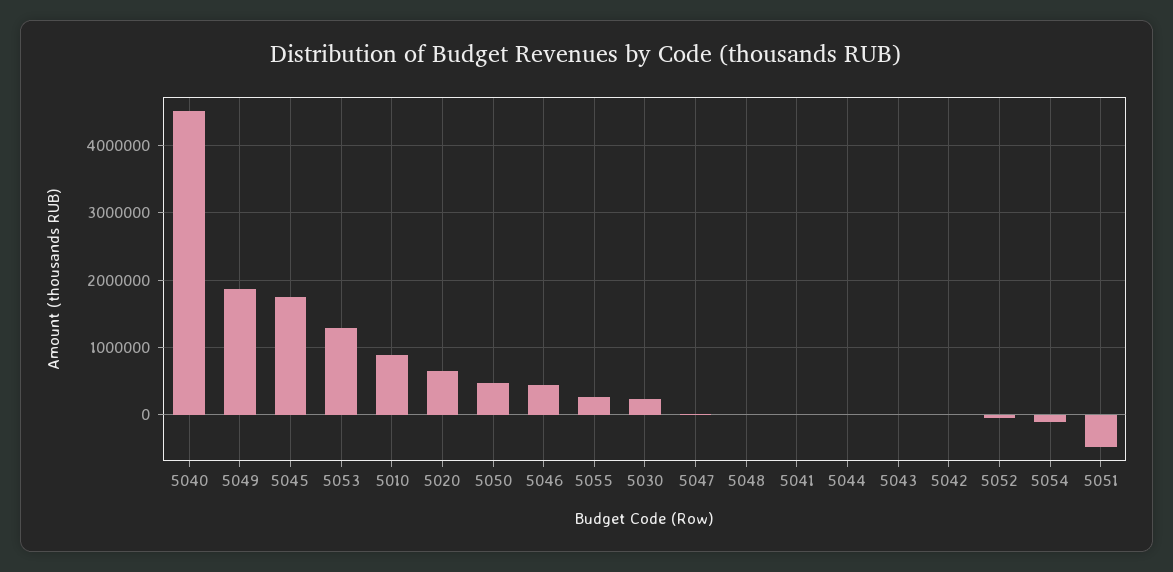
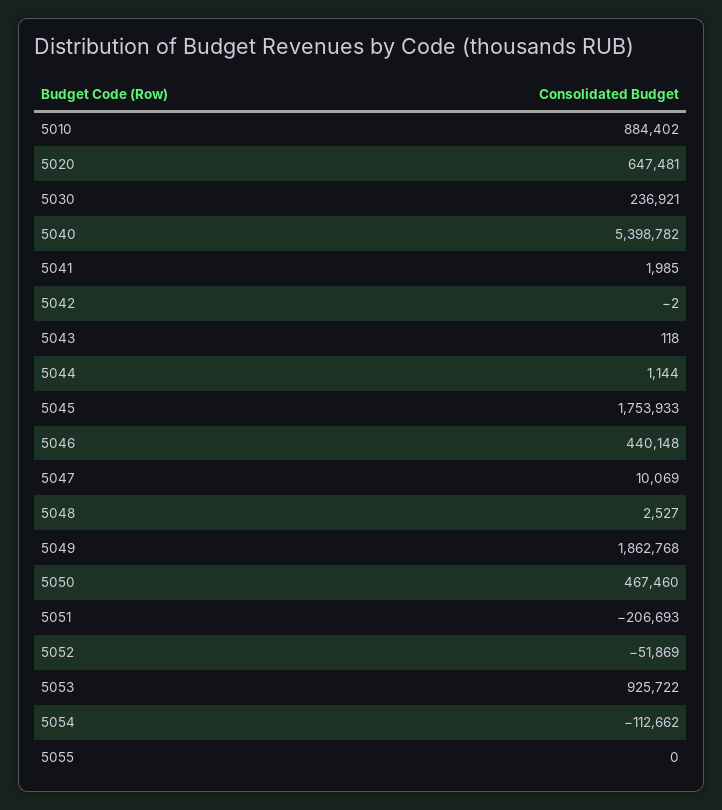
  {
-   "5040": 4500000,
+   "5040": 5398782,
    "5049": 1862768,
    "5045": 1753933,
-   "5053": 1300000,
+   "5053": 925722,
    "5010": 884402,
    "5020": 647481,
    "5050": 467460,
    "5046": 440148,
-   "5055": 300000,
+   "5055": 0,
    "5030": 236921,
    "5047": 10069,
    "5048": 2527,
    "5041": 1985,
    "5044": 1144,
    "5043": 118,
    "5042": -2,
    "5052": -51869,
    "5054": -112662,
-   "5051": -500000
+   "5051": -206693
  }

